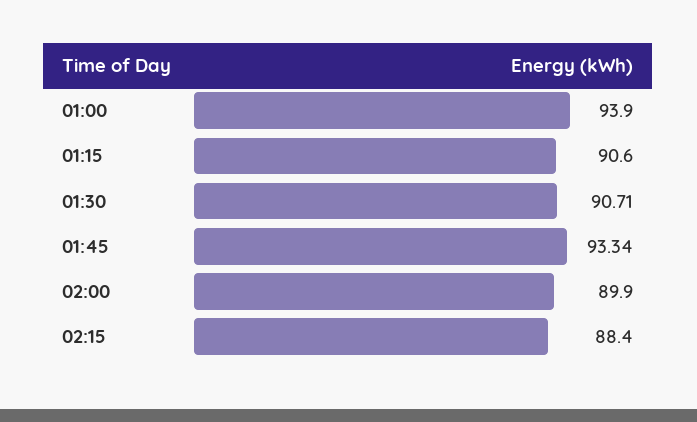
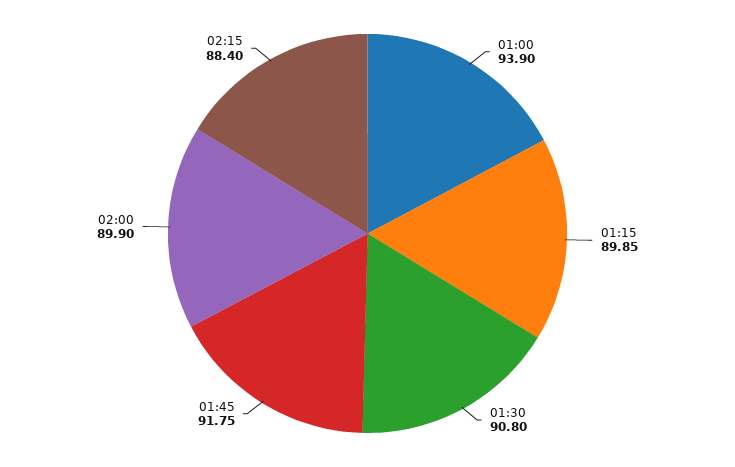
  {
    "01:00": 93.9,
-   "01:15": 90.6,
+   "01:15": 89.85,
-   "01:30": 90.71,
+   "01:30": 90.8,
-   "01:45": 93.34,
+   "01:45": 91.75,
    "02:00": 89.9,
    "02:15": 88.4
  }

